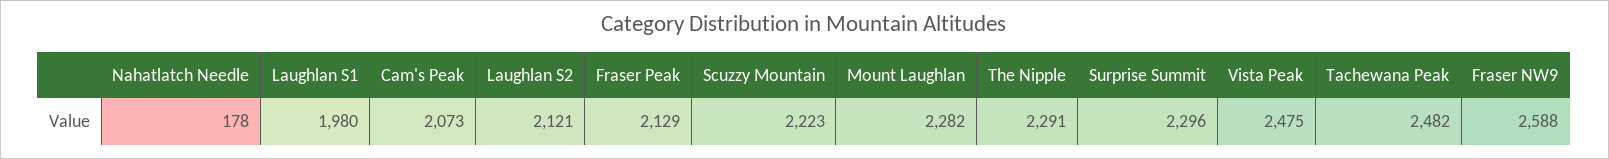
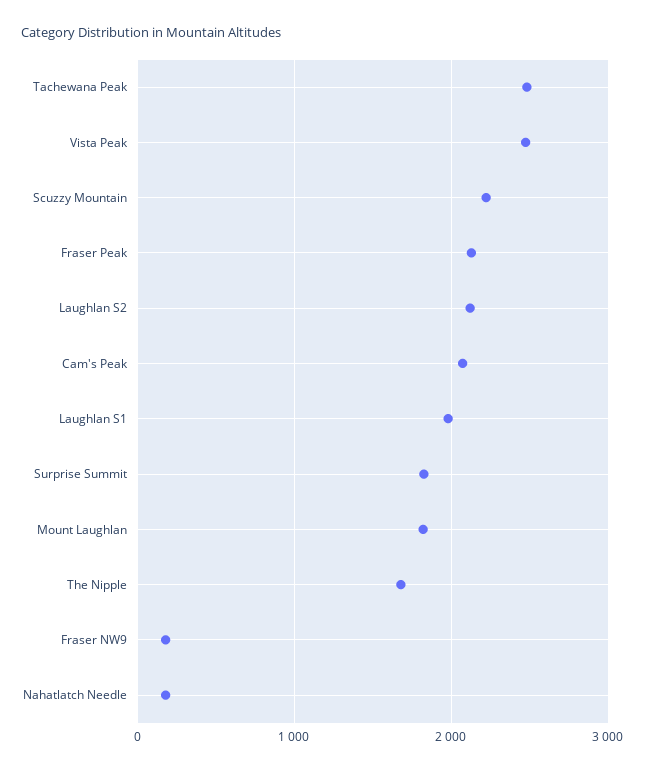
  {
    "Nahatlatch Needle": 178,
    "Laughlan S1": 1980,
    "Cam's Peak": 2073,
    "Laughlan S2": 2121,
    "Fraser Peak": 2129,
    "Scuzzy Mountain": 2223,
-   "Mount Laughlan": 2282,
+   "Mount Laughlan": 1800,
-   "The Nipple": 2291,
+   "The Nipple": 1700,
-   "Surprise Summit": 2296,
+   "Surprise Summit": 1800,
    "Vista Peak": 2475,
    "Tachewana Peak": 2482,
-   "Fraser NW9": 2588
+   "Fraser NW9": 200
  }

